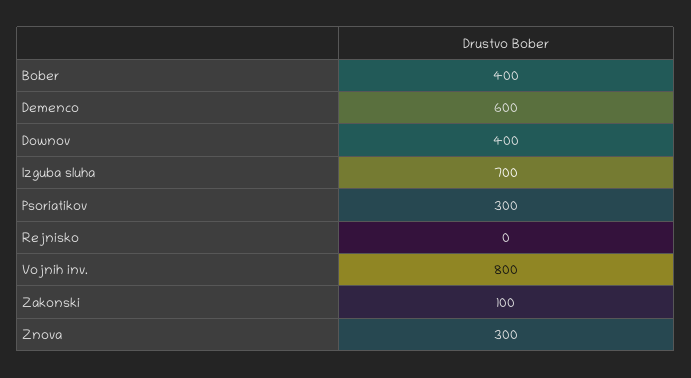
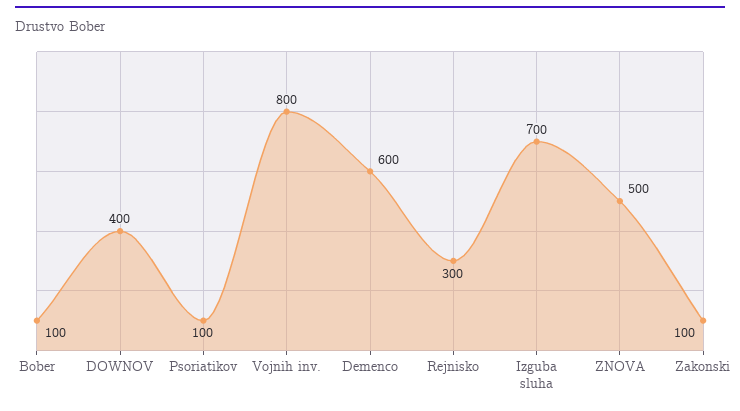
  {
-   "Bober": 400,
+   "Bober": 100,
    "Demenco": 600,
    "Downov": 400,
    "Izguba sluha": 700,
-   "Psoriatikov": 300,
+   "Psoriatikov": 100,
-   "Rejnisko": 0,
+   "Rejnisko": 300,
    "Vojnih inv.": 800,
    "Zakonski": 100,
-   "Znova": 300
+   "Znova": 500
  }

